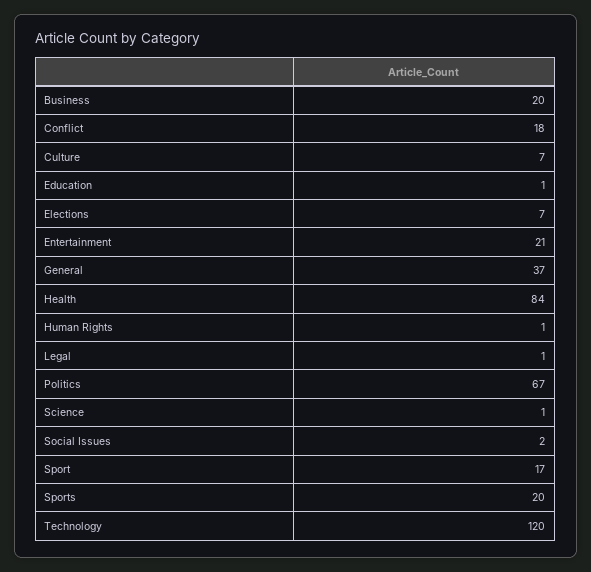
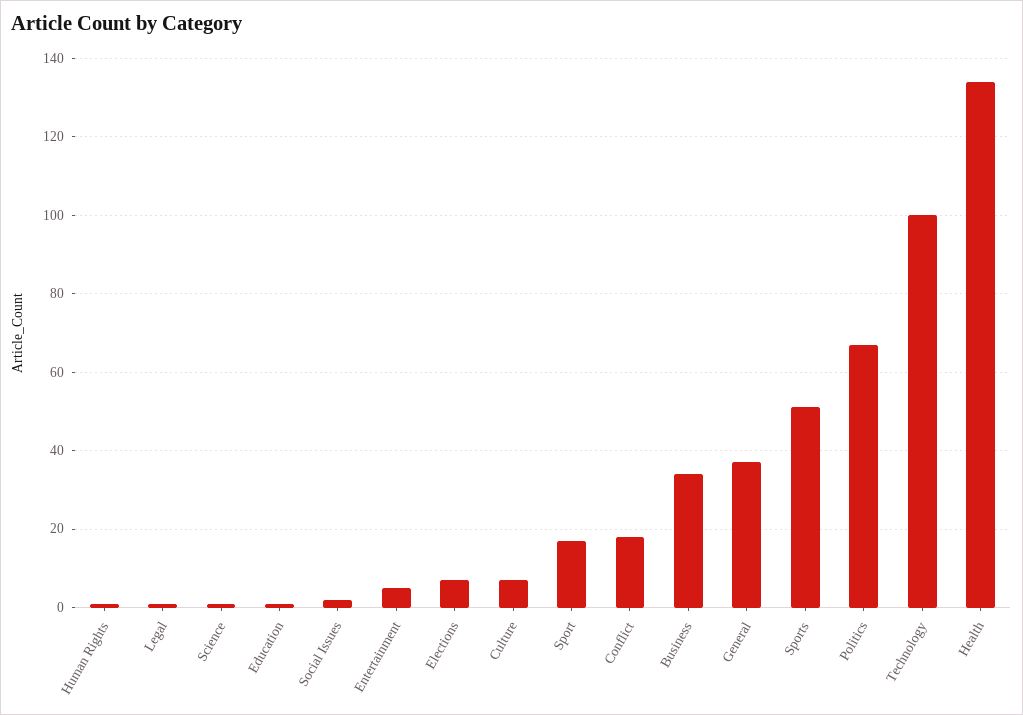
  {
-   "Business": 20,
+   "Business": 35,
    "Conflict": 18,
    "Culture": 7,
    "Education": 1,
    "Elections": 7,
-   "Entertainment": 21,
+   "Entertainment": 5,
    "General": 37,
-   "Health": 84,
+   "Health": 135,
    "Human Rights": 1,
    "Legal": 1,
    "Politics": 67,
    "Science": 1,
    "Social Issues": 2,
    "Sport": 17,
-   "Sports": 20,
+   "Sports": 50,
-   "Technology": 120
+   "Technology": 100
  }

